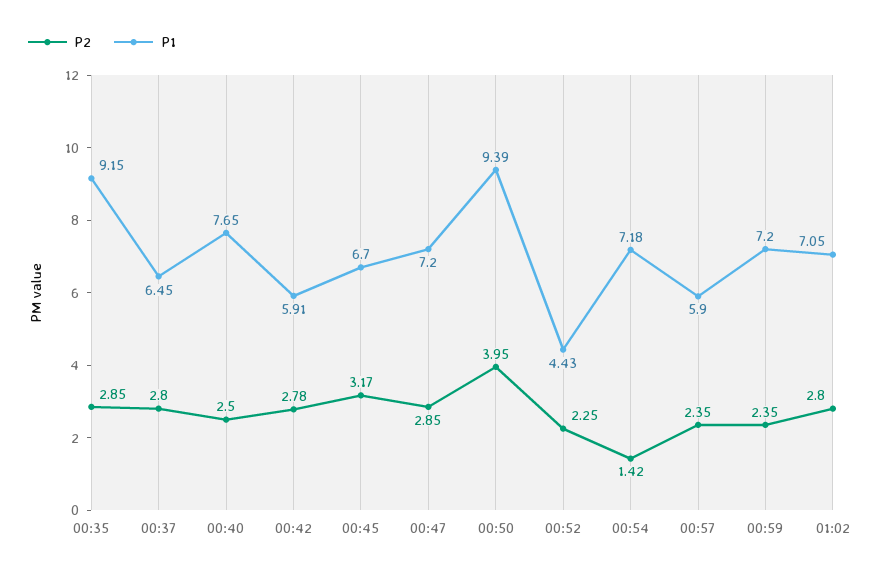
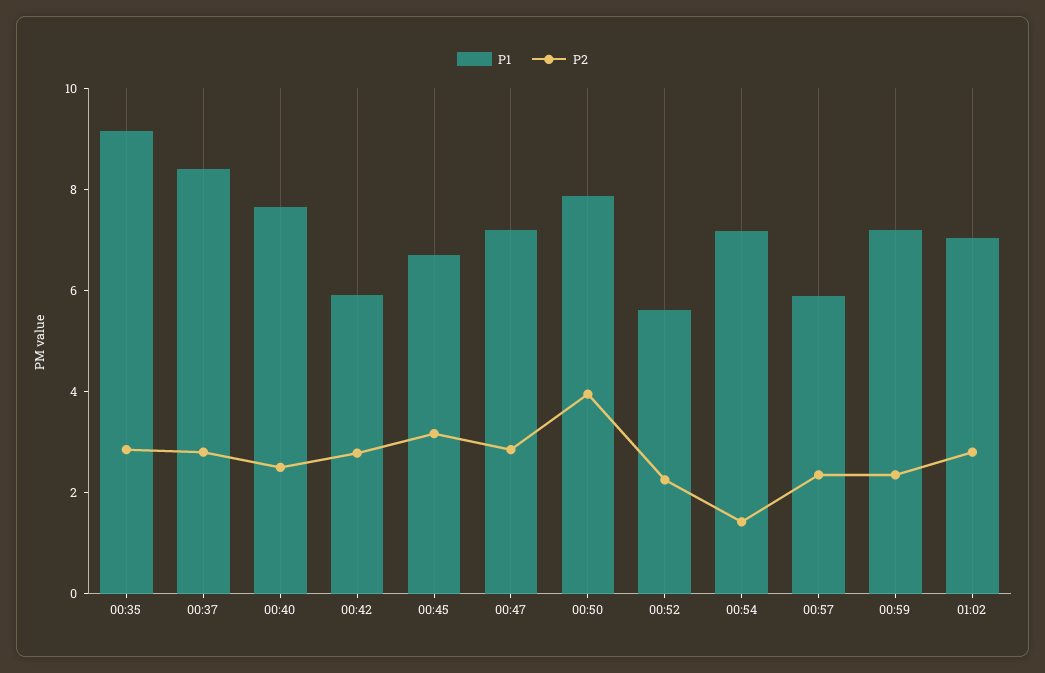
  {
    "P2": {
      "00:35": 2.85,
      "00:37": 2.8,
      "00:40": 2.5,
      "00:42": 2.78,
      "00:45": 3.17,
      "00:47": 2.85,
      "00:50": 3.95,
      "00:52": 2.25,
      "00:54": 1.42,
      "00:57": 2.35,
      "00:59": 2.35,
      "01:02": 2.8
    },
    "P1": {
      "00:35": 9.15,
-     "00:37": 6.45,
+     "00:37": 8.5,
      "00:40": 7.65,
      "00:42": 5.91,
      "00:45": 6.7,
      "00:47": 7.2,
-     "00:50": 9.39,
+     "00:50": 8,
-     "00:52": 4.43,
+     "00:52": 5.5,
      "00:54": 7.18,
      "00:57": 5.9,
      "00:59": 7.2,
      "01:02": 7.05
    }
  }

